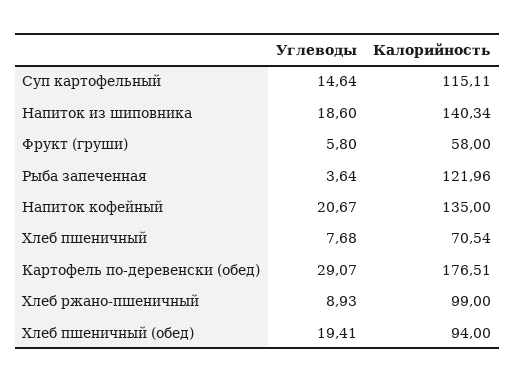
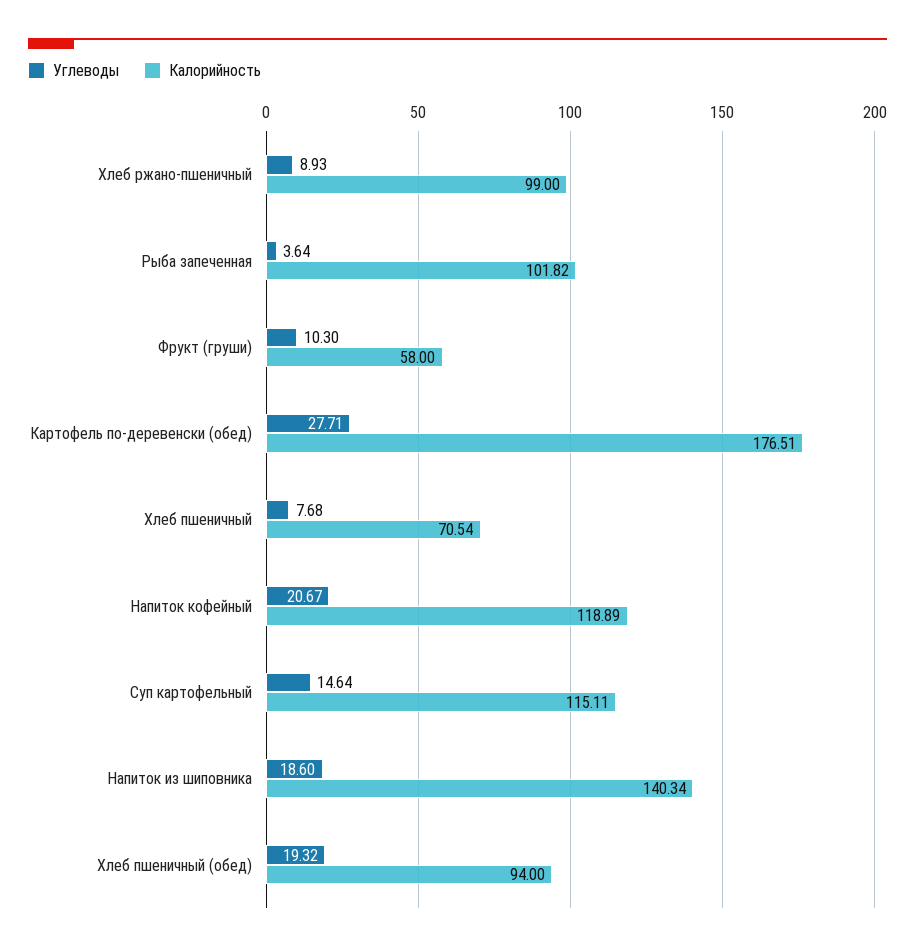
  {
    "Углеводы": {
      "Суп картофельный": 14.64,
      "Напиток из шиповника": 18.6,
-     "Фрукт (груши)": 5.8,
+     "Фрукт (груши)": 10.3,
      "Рыба запеченная": 3.64,
      "Напиток кофейный": 20.67,
      "Хлеб пшеничный": 7.68,
-     "Картофель по-деревенски (обед)": 29.07,
+     "Картофель по-деревенски (обед)": 27.71,
      "Хлеб ржано-пшеничный": 8.93,
-     "Хлеб пшеничный (обед)": 19.41
+     "Хлеб пшеничный (обед)": 19.32
    },
    "Калорийность": {
      "Суп картофельный": 115.11,
      "Напиток из шиповника": 140.34,
      "Фрукт (груши)": 58,
-     "Рыба запеченная": 121.96,
+     "Рыба запеченная": 101.82,
-     "Напиток кофейный": 135,
+     "Напиток кофейный": 118.89,
      "Хлеб пшеничный": 70.54,
      "Картофель по-деревенски (обед)": 176.51,
      "Хлеб ржано-пшеничный": 99,
      "Хлеб пшеничный (обед)": 94
    }
  }

